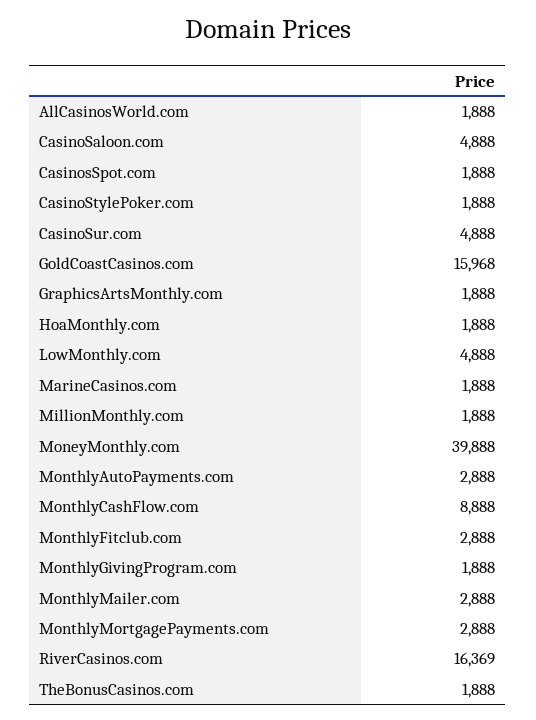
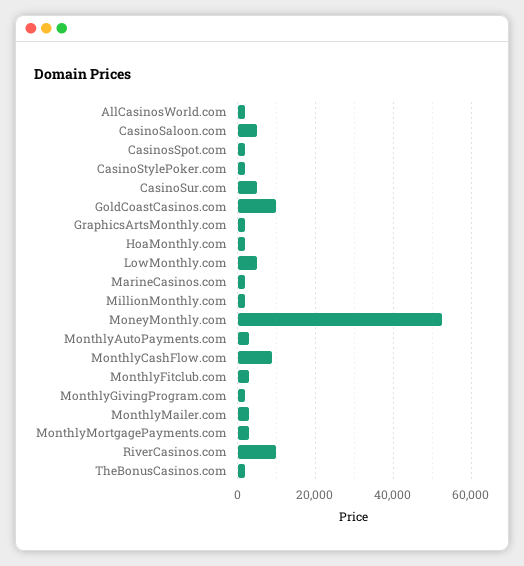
  {
    "AllCasinosWorld.com": 1888,
    "CasinoSaloon.com": 4888,
    "CasinosSpot.com": 1888,
    "CasinoStylePoker.com": 1888,
    "CasinoSur.com": 4888,
-   "GoldCoastCasinos.com": 15968,
+   "GoldCoastCasinos.com": 10000,
    "GraphicsArtsMonthly.com": 1888,
    "HoaMonthly.com": 1888,
    "LowMonthly.com": 4888,
    "MarineCasinos.com": 1888,
    "MillionMonthly.com": 1888,
-   "MoneyMonthly.com": 39888,
+   "MoneyMonthly.com": 52000,
    "MonthlyAutoPayments.com": 2888,
    "MonthlyCashFlow.com": 8888,
    "MonthlyFitclub.com": 2888,
    "MonthlyGivingProgram.com": 1888,
    "MonthlyMailer.com": 2888,
    "MonthlyMortgagePayments.com": 2888,
-   "RiverCasinos.com": 16369,
+   "RiverCasinos.com": 10000,
    "TheBonusCasinos.com": 1888
  }

